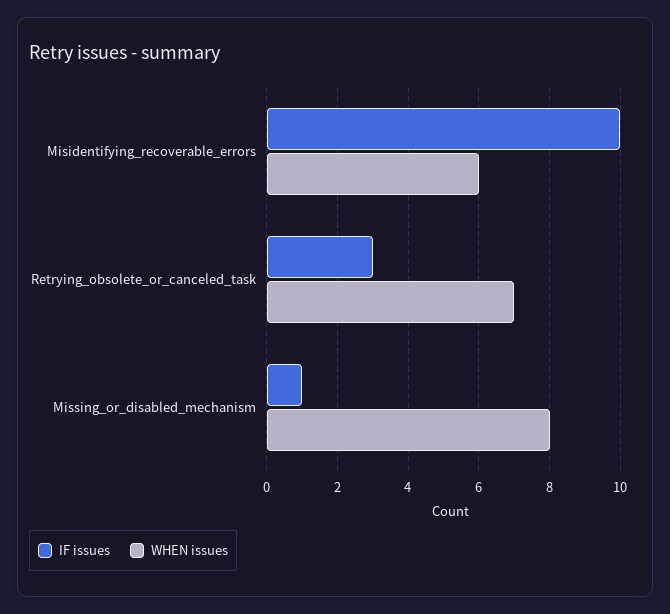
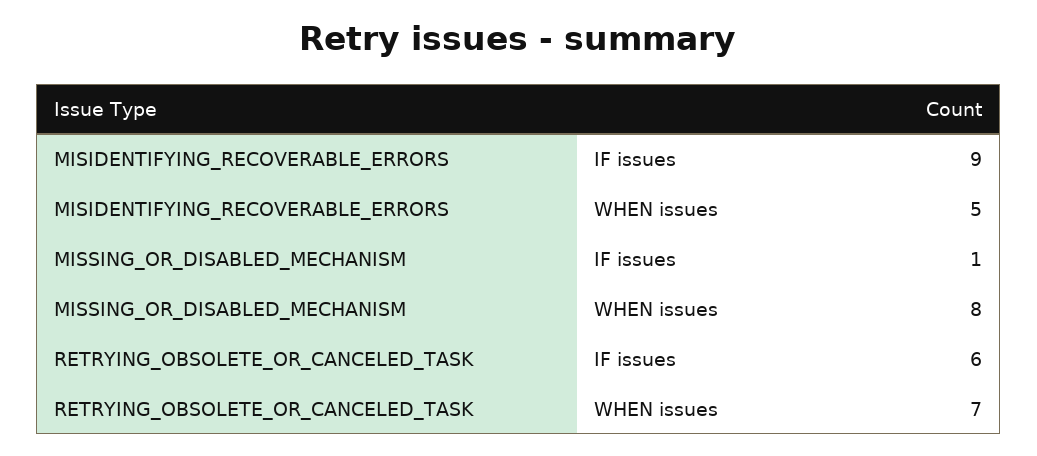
  {
    "IF issues": {
-     "Misidentifying_recoverable_errors": 10,
+     "Misidentifying_recoverable_errors": 9,
-     "Retrying_obsolete_or_canceled_task": 3,
+     "Retrying_obsolete_or_canceled_task": 6,
      "Missing_or_disabled_mechanism": 1
    },
    "WHEN issues": {
-     "Misidentifying_recoverable_errors": 6,
+     "Misidentifying_recoverable_errors": 5,
      "Retrying_obsolete_or_canceled_task": 7,
      "Missing_or_disabled_mechanism": 8
    }
  }

